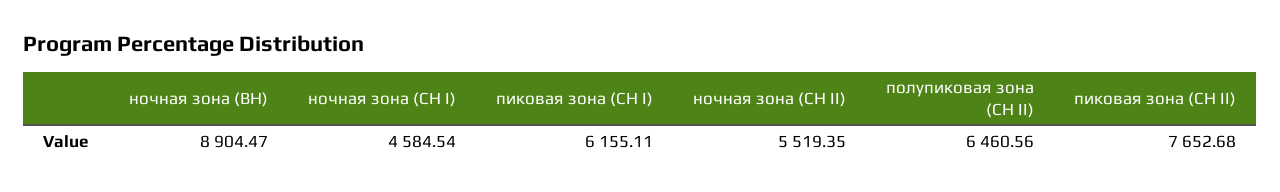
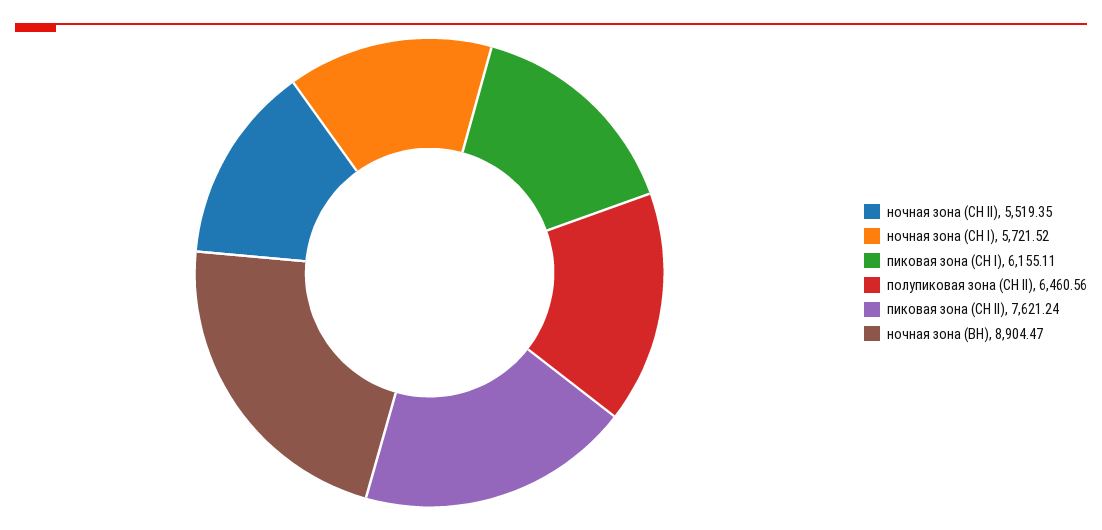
  {
    "ночная зона (ВН)": 8904.47,
-   "ночная зона (СН I)": 4584.54,
+   "ночная зона (СН I)": 5721.52,
    "пиковая зона (СН I)": 6155.11,
    "ночная зона (СН II)": 5519.35,
    "полупиковая зона (СН II)": 6460.56,
-   "пиковая зона (СН II)": 7652.68
+   "пиковая зона (СН II)": 7621.24
  }

